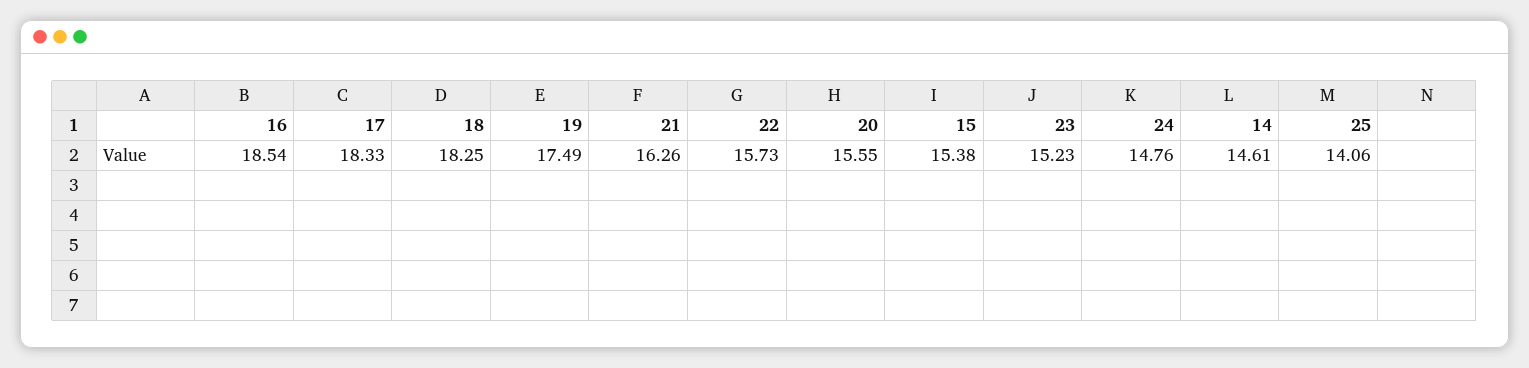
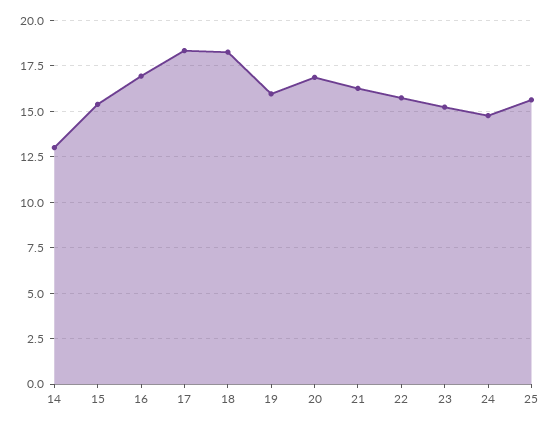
  {
-   "16": 18.54,
+   "16": 17,
    "17": 18.33,
    "18": 18.25,
-   "19": 17.49,
+   "19": 16,
    "21": 16.26,
    "22": 15.73,
-   "20": 15.55,
+   "20": 17,
    "15": 15.38,
    "23": 15.23,
    "24": 14.76,
-   "14": 14.61,
+   "14": 13,
-   "25": 14.06
+   "25": 15.5
  }

